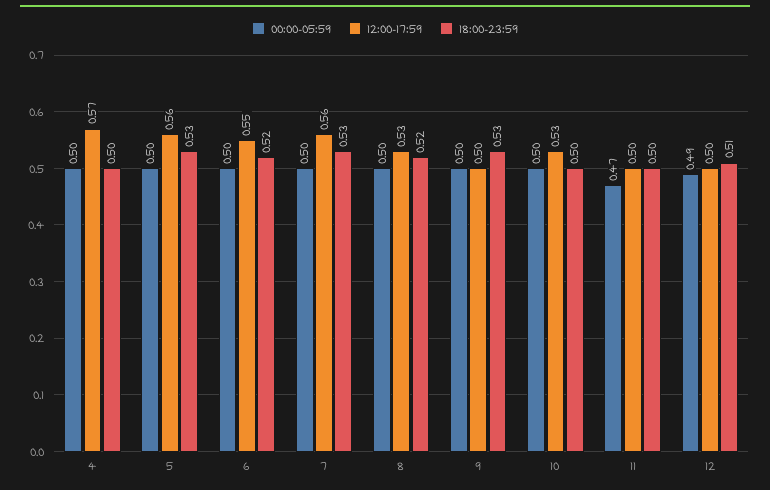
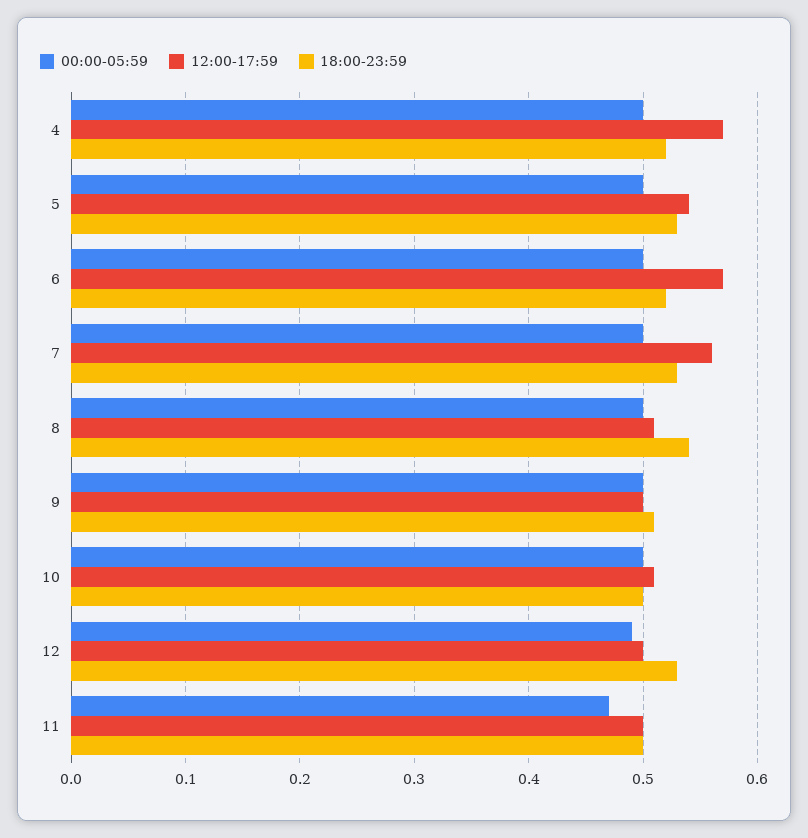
  {
    "00:00-05:59": {
      "4": 0.5,
      "5": 0.5,
      "6": 0.5,
      "7": 0.5,
      "8": 0.5,
      "9": 0.5,
      "10": 0.5,
      "11": 0.47,
      "12": 0.49
    },
    "12:00-17:59": {
      "4": 0.57,
-     "5": 0.56,
+     "5": 0.54,
-     "6": 0.55,
+     "6": 0.57,
      "7": 0.56,
-     "8": 0.53,
+     "8": 0.51,
      "9": 0.5,
-     "10": 0.53,
+     "10": 0.51,
      "11": 0.5,
      "12": 0.5
    },
    "18:00-23:59": {
-     "4": 0.5,
+     "4": 0.52,
      "5": 0.53,
      "6": 0.52,
      "7": 0.53,
-     "8": 0.52,
+     "8": 0.54,
-     "9": 0.53,
+     "9": 0.51,
      "10": 0.5,
      "11": 0.5,
-     "12": 0.51
+     "12": 0.53
    }
  }

